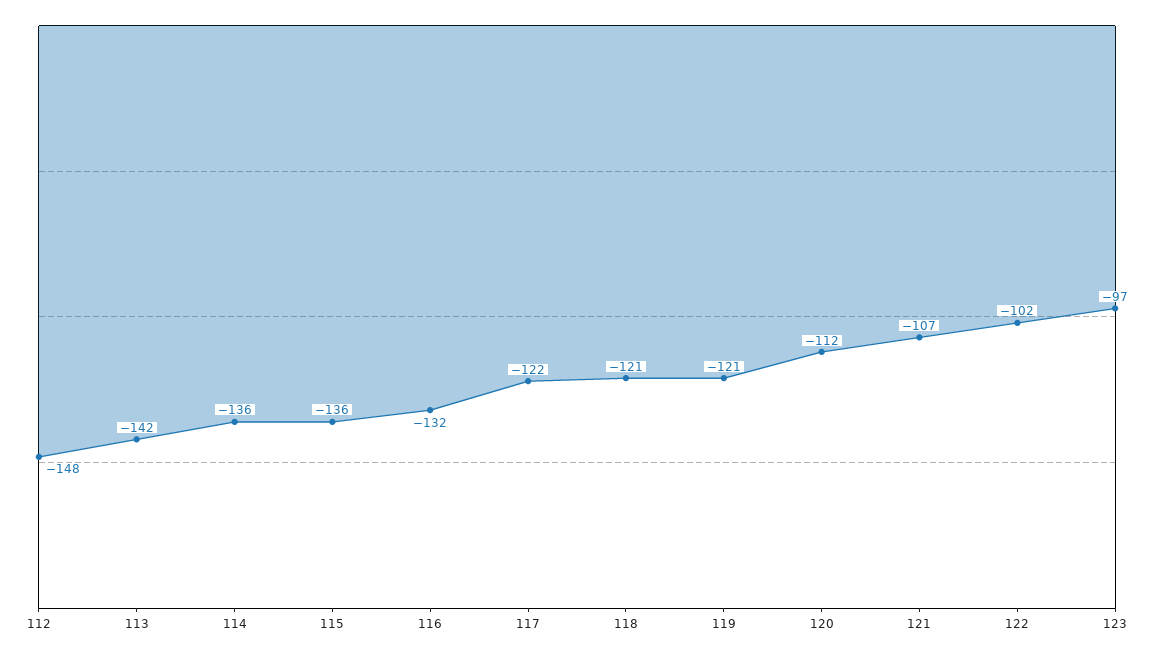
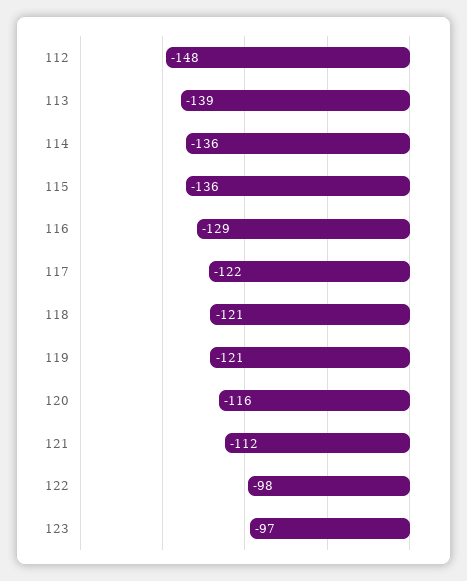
  {
    "112": -148,
-   "113": -142,
+   "113": -139,
    "114": -136,
    "115": -136,
-   "116": -132,
+   "116": -129,
    "117": -122,
    "118": -121,
    "119": -121,
-   "120": -112,
+   "120": -116,
-   "121": -107,
+   "121": -112,
-   "122": -102,
+   "122": -98,
    "123": -97
  }

